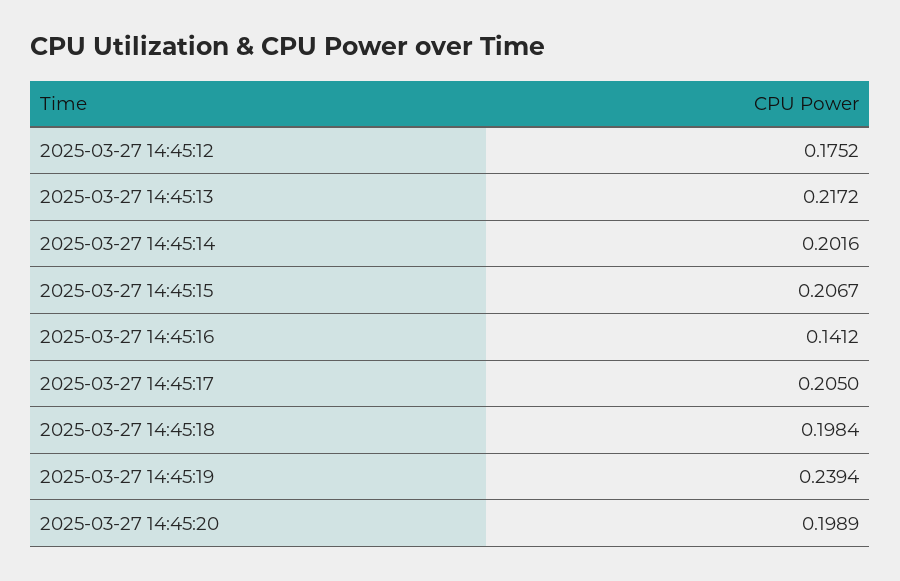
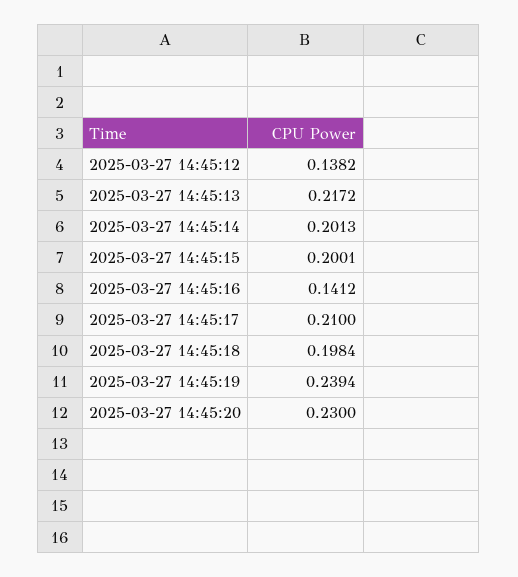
  {
-   "2025-03-27 14:45:12": 0.1752,
+   "2025-03-27 14:45:12": 0.1382,
    "2025-03-27 14:45:13": 0.2172,
-   "2025-03-27 14:45:14": 0.2016,
+   "2025-03-27 14:45:14": 0.2013,
-   "2025-03-27 14:45:15": 0.2067,
+   "2025-03-27 14:45:15": 0.2001,
    "2025-03-27 14:45:16": 0.1412,
-   "2025-03-27 14:45:17": 0.205,
+   "2025-03-27 14:45:17": 0.21,
    "2025-03-27 14:45:18": 0.1984,
    "2025-03-27 14:45:19": 0.2394,
-   "2025-03-27 14:45:20": 0.1989
+   "2025-03-27 14:45:20": 0.23
  }

